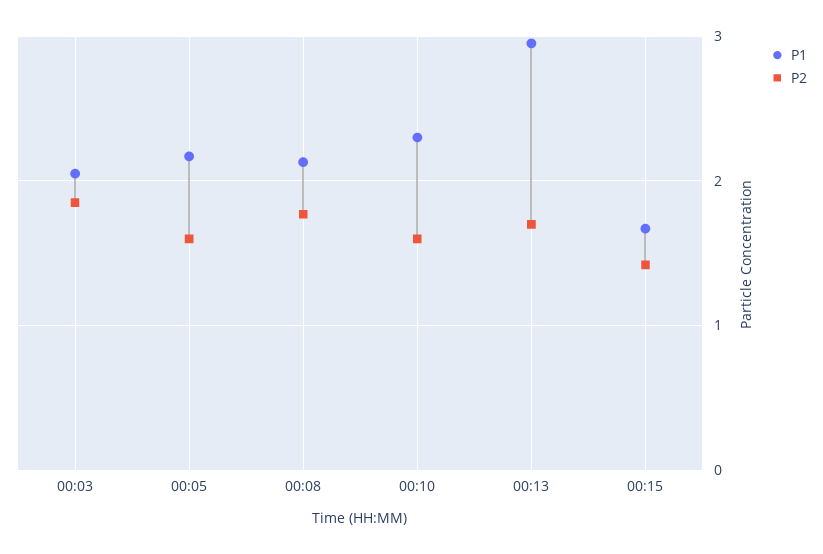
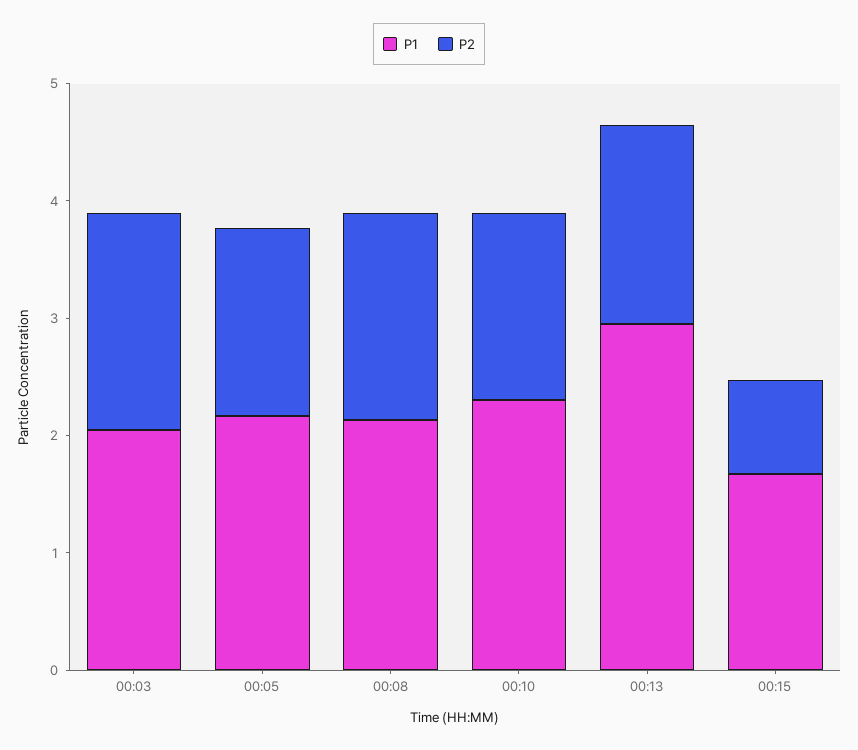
  {
    "P1": {
      "00:03": 2.1,
      "00:05": 2.2,
      "00:08": 2.1,
      "00:10": 2.3,
      "00:13": 3,
      "00:15": 1.7
    },
    "P2": {
      "00:03": 1.9,
      "00:05": 1.6,
      "00:08": 1.8,
      "00:10": 1.6,
      "00:13": 1.7,
-     "00:15": 1.4
+     "00:15": 0.8
    }
  }

